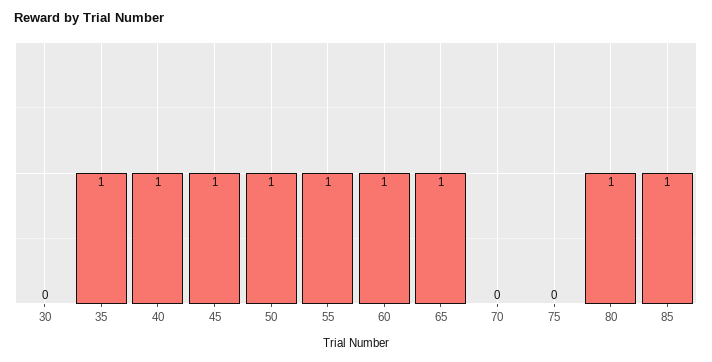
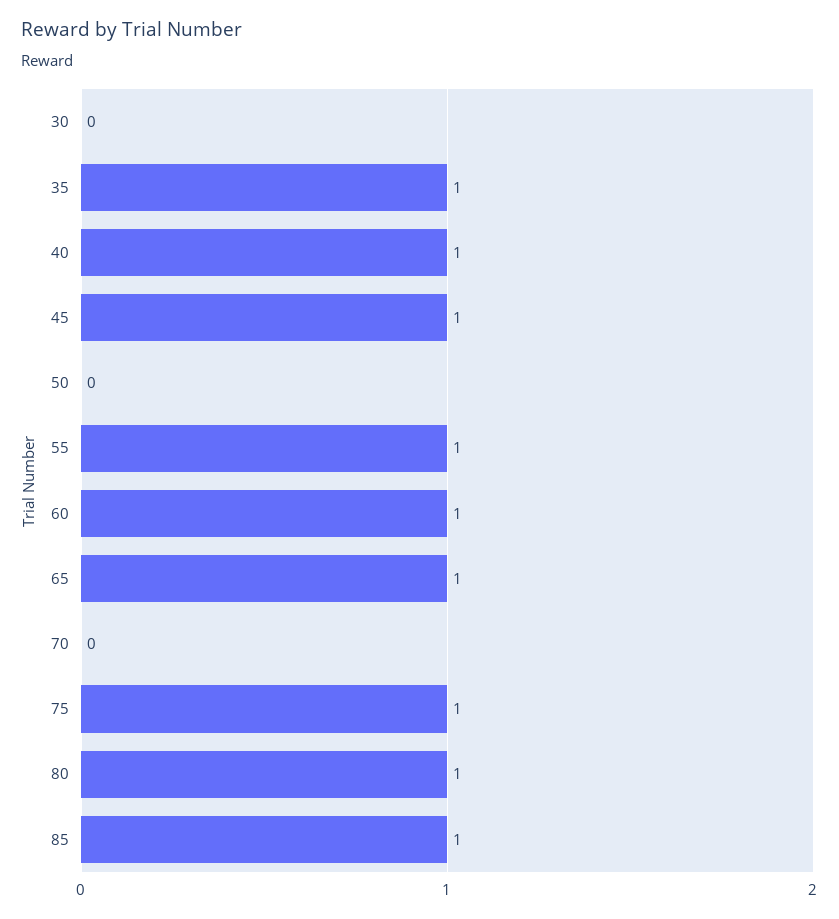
  {
    "30": 0,
    "35": 1,
    "40": 1,
    "45": 1,
-   "50": 1,
+   "50": 0,
    "55": 1,
    "60": 1,
    "65": 1,
    "70": 0,
-   "75": 0,
+   "75": 1,
    "80": 1,
    "85": 1
  }

